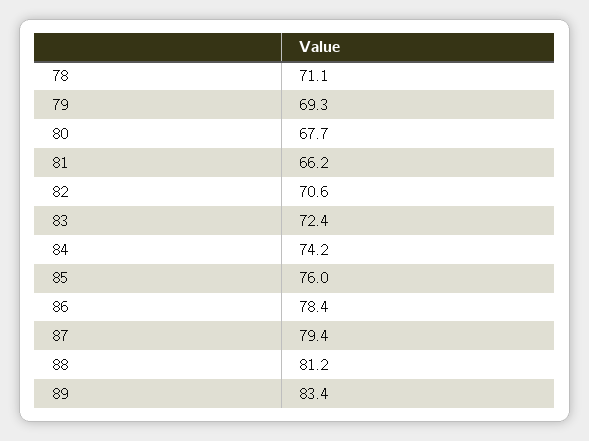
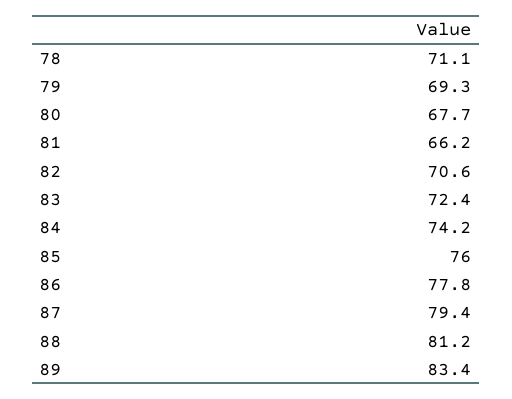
  {
    "78": 71.1,
    "79": 69.3,
    "80": 67.7,
    "81": 66.2,
    "82": 70.6,
    "83": 72.4,
    "84": 74.2,
    "85": 76,
-   "86": 78.4,
+   "86": 77.8,
    "87": 79.4,
    "88": 81.2,
    "89": 83.4
  }

